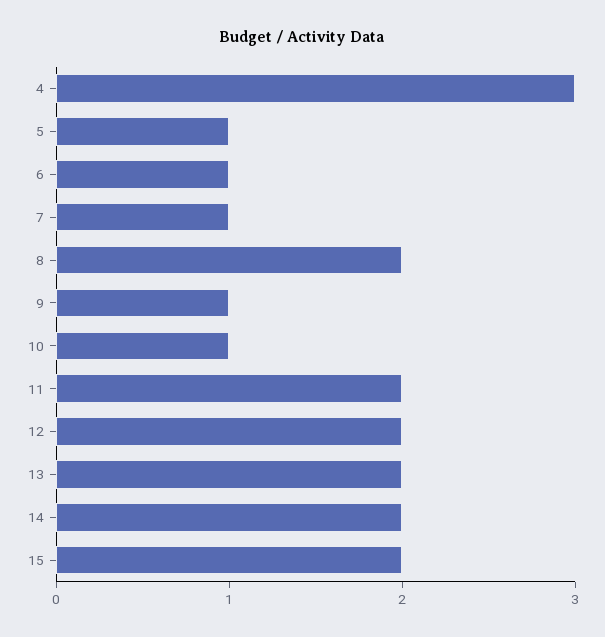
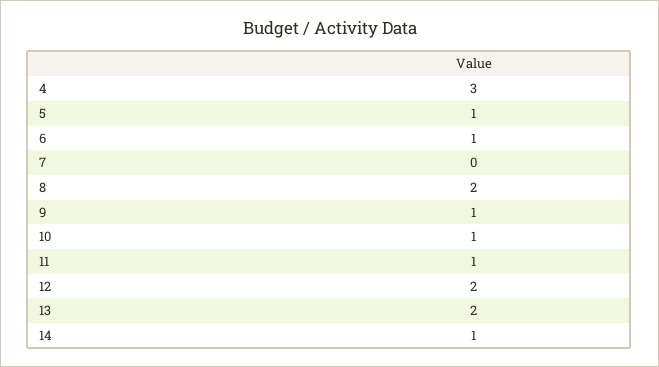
  {
    "4": 3,
    "5": 1,
    "6": 1,
-   "7": 1,
+   "7": 0,
    "8": 2,
    "9": 1,
    "10": 1,
-   "11": 2,
+   "11": 1,
    "12": 2,
    "13": 2,
-   "14": 2,
+   "14": 1
-   "15": 2
  }

